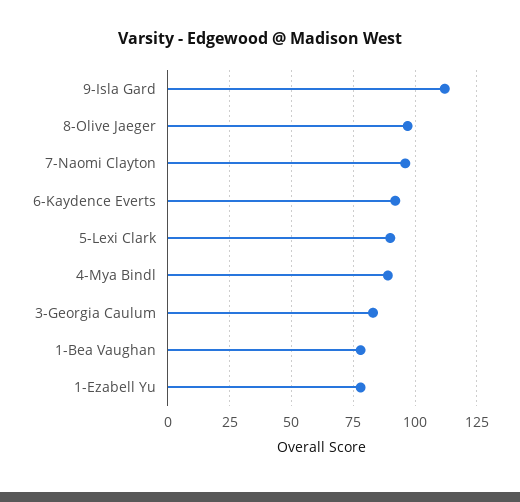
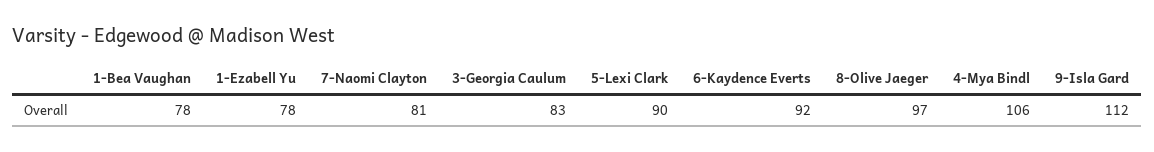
  {
    "9-Isla Gard": 112,
    "8-Olive Jaeger": 97,
-   "7-Naomi Clayton": 95,
+   "7-Naomi Clayton": 81,
    "6-Kaydence Everts": 92,
    "5-Lexi Clark": 90,
-   "4-Mya Bindl": 90,
+   "4-Mya Bindl": 106,
    "3-Georgia Caulum": 83,
    "1-Bea Vaughan": 78,
    "1-Ezabell Yu": 78
  }

